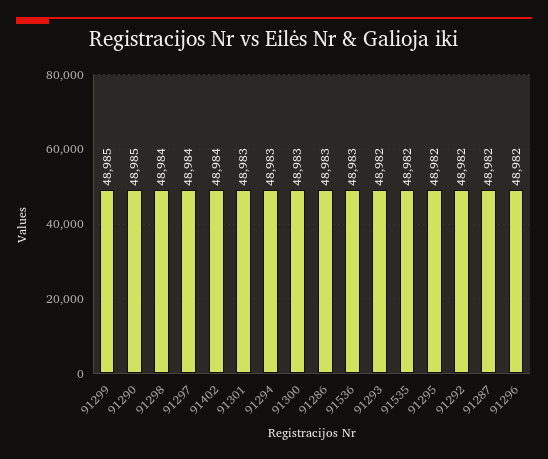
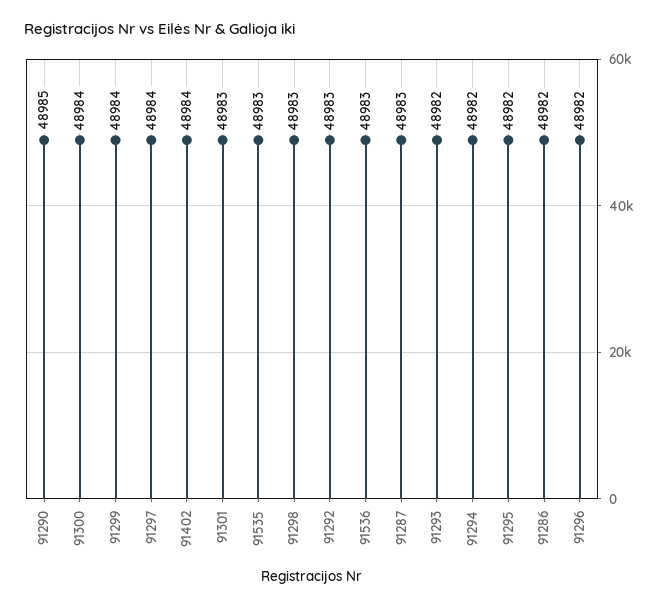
  {
-   "91299": 48985,
+   "91299": 48984,
    "91290": 48985,
-   "91298": 48984,
+   "91298": 48983,
    "91297": 48984,
    "91402": 48984,
    "91301": 48983,
-   "91294": 48983,
+   "91294": 48982,
-   "91300": 48983,
+   "91300": 48984,
-   "91286": 48983,
+   "91286": 48982,
    "91536": 48983,
    "91293": 48982,
-   "91535": 48982,
+   "91535": 48983,
    "91295": 48982,
-   "91292": 48982,
+   "91292": 48983,
-   "91287": 48982,
+   "91287": 48983,
    "91296": 48982
  }

